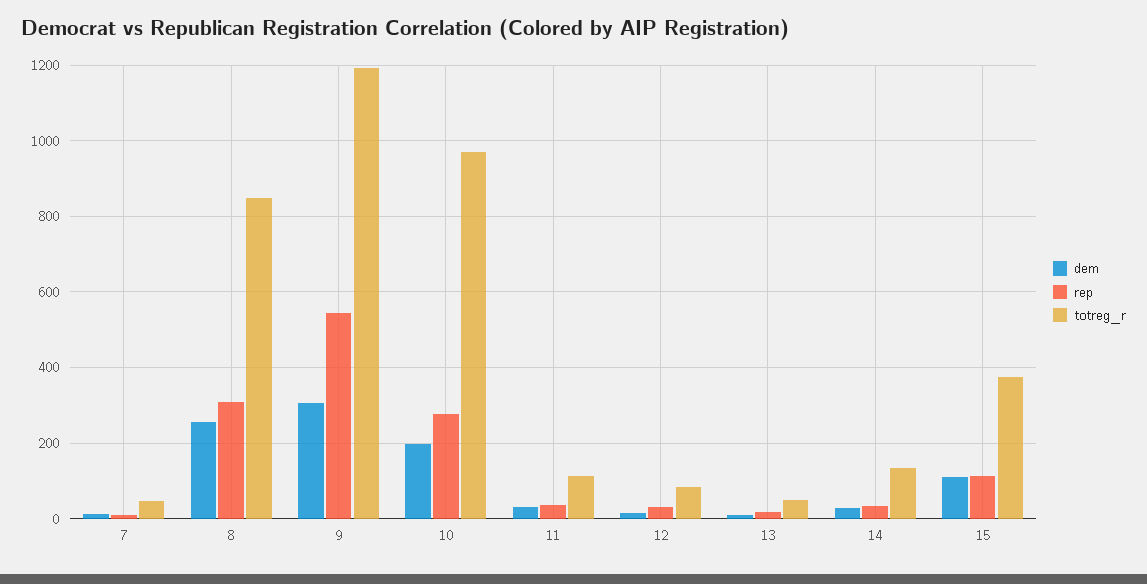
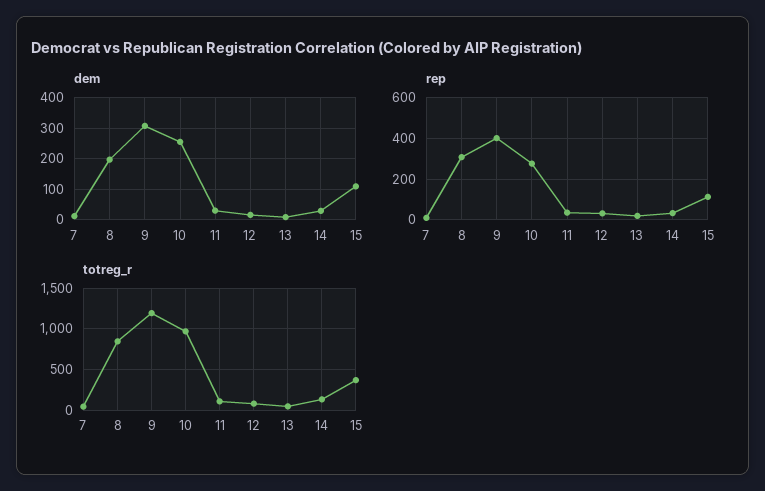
  {
    "dem": {
      "7": 20,
-     "8": 260,
+     "8": 200,
      "9": 300,
-     "10": 200,
+     "10": 260,
      "11": 40,
      "12": 20,
      "13": 0,
      "14": 20,
      "15": 100
    },
    "rep": {
      "7": 20,
      "8": 300,
-     "9": 540,
+     "9": 400,
      "10": 280,
      "11": 40,
      "12": 40,
      "13": 20,
      "14": 40,
      "15": 120
    },
    "totreg_r": {
      "7": 40,
      "8": 840,
      "9": 1200,
      "10": 980,
      "11": 120,
      "12": 80,
      "13": 40,
      "14": 140,
      "15": 380
    }
  }

